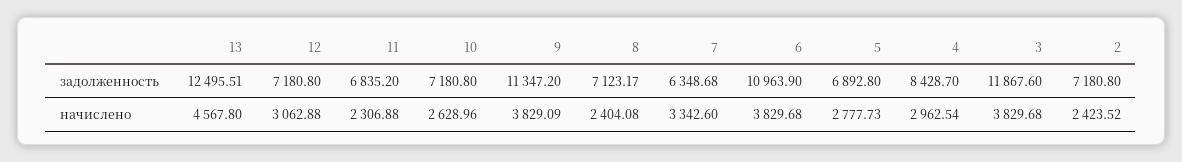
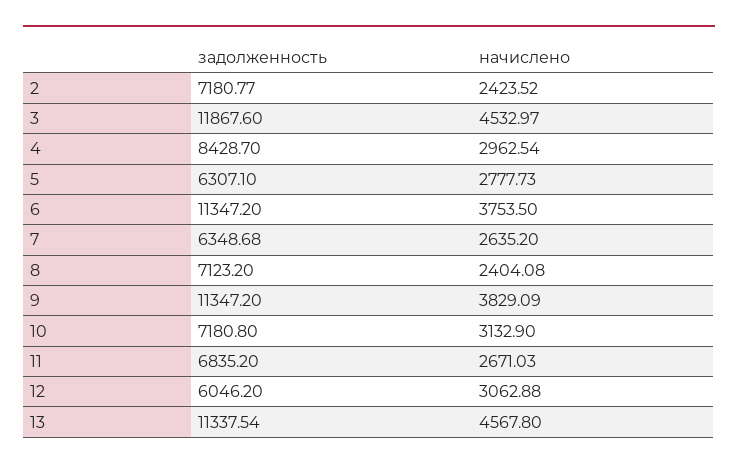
  {
    "13": {
-     "задолженность": 12495.51,
+     "задолженность": 11337.54,
      "начислено": 4567.8
    },
    "12": {
-     "задолженность": 7180.8,
+     "задолженность": 6046.2,
      "начислено": 3062.88
    },
    "11": {
      "задолженность": 6835.2,
-     "начислено": 2306.88
+     "начислено": 2671.03
    },
    "10": {
      "задолженность": 7180.8,
-     "начислено": 2628.96
+     "начислено": 3132.9
    },
    "9": {
      "задолженность": 11347.2,
      "начислено": 3829.09
    },
    "8": {
-     "задолженность": 7123.17,
+     "задолженность": 7123.2,
      "начислено": 2404.08
    },
    "7": {
      "задолженность": 6348.68,
-     "начислено": 3342.6
+     "начислено": 2635.2
    },
    "6": {
-     "задолженность": 10963.9,
+     "задолженность": 11347.2,
-     "начислено": 3829.68
+     "начислено": 3753.5
    },
    "5": {
-     "задолженность": 6892.8,
+     "задолженность": 6307.1,
      "начислено": 2777.73
    },
    "4": {
      "задолженность": 8428.7,
      "начислено": 2962.54
    },
    "3": {
      "задолженность": 11867.6,
-     "начислено": 3829.68
+     "начислено": 4532.97
    },
    "2": {
-     "задолженность": 7180.8,
+     "задолженность": 7180.77,
      "начислено": 2423.52
    }
  }

